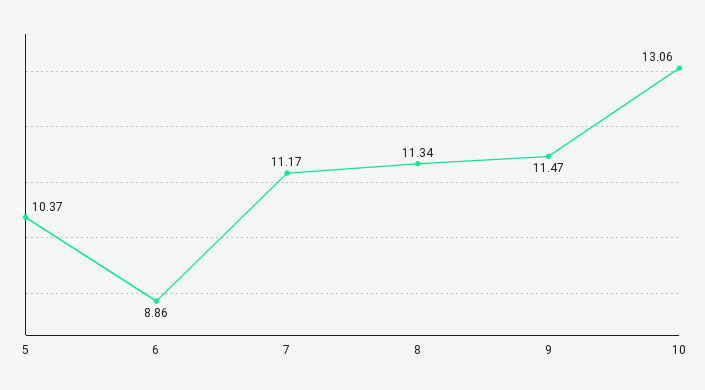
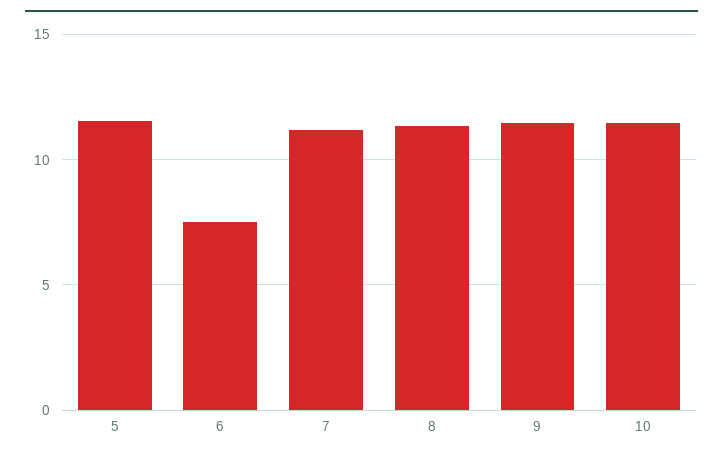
  {
-   "5": 10.37,
+   "5": 11.5,
-   "6": 8.86,
+   "6": 7.5,
    "7": 11.17,
    "8": 11.34,
    "9": 11.47,
-   "10": 13.06
+   "10": 11.5
  }

